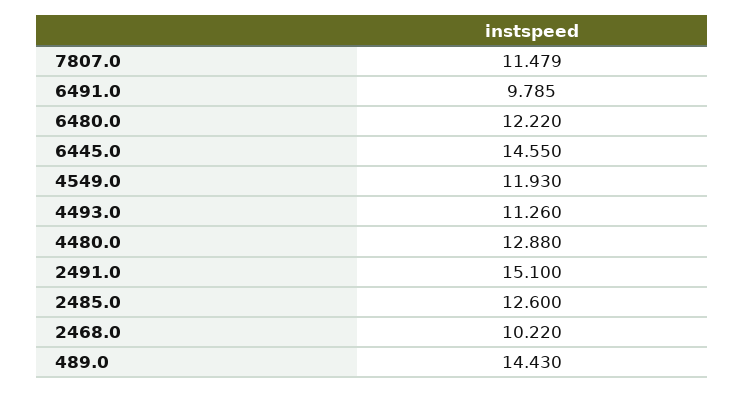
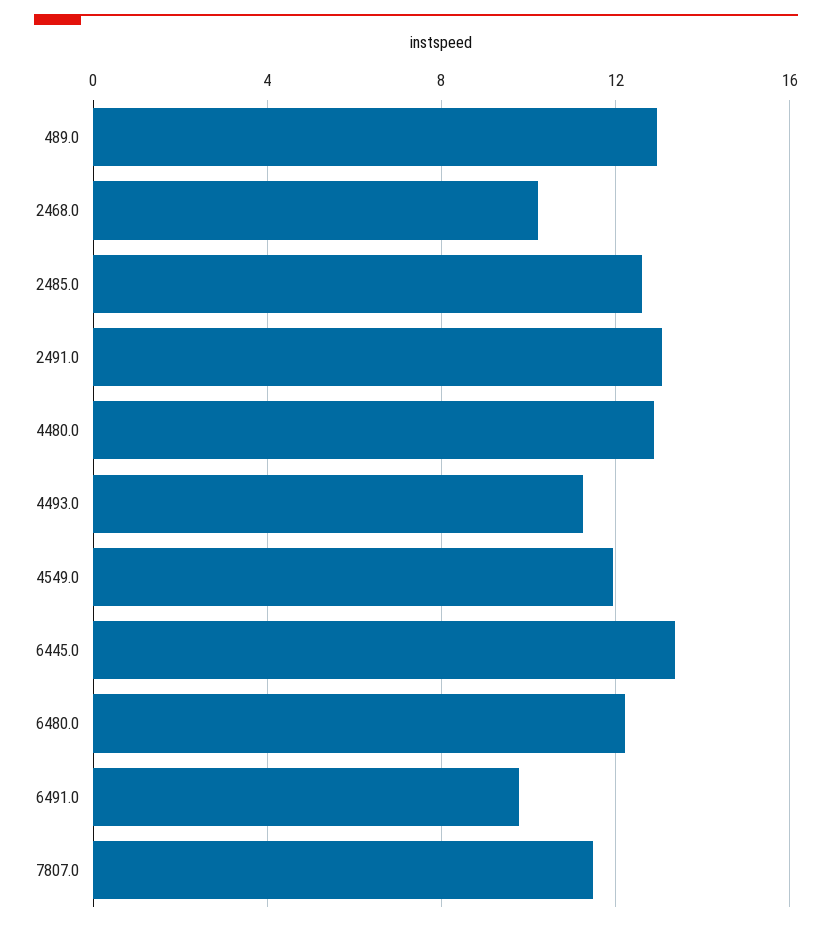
  {
    "7807.0": 11.479,
    "6491.0": 9.785,
    "6480.0": 12.22,
-   "6445.0": 14.55,
+   "6445.0": 13.5,
    "4549.0": 11.93,
    "4493.0": 11.26,
    "4480.0": 12.88,
-   "2491.0": 15.1,
+   "2491.0": 13,
    "2485.0": 12.6,
    "2468.0": 10.22,
-   "489.0": 14.43
+   "489.0": 13
  }

